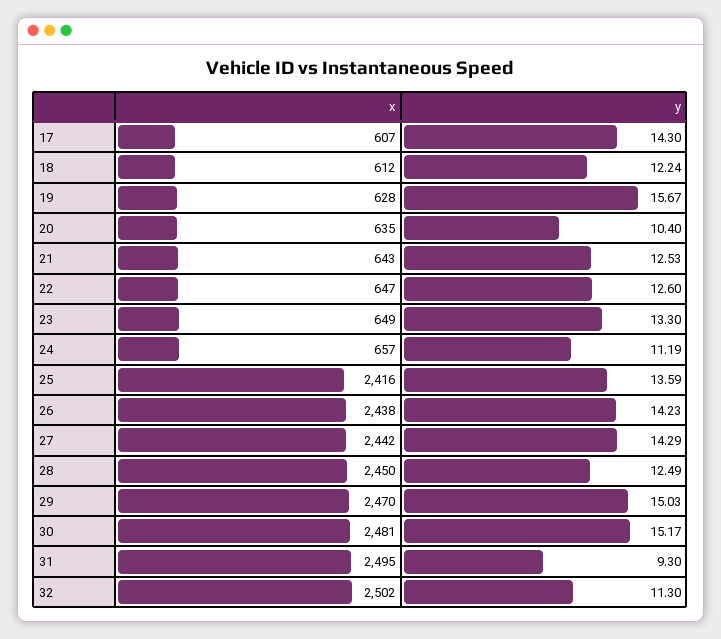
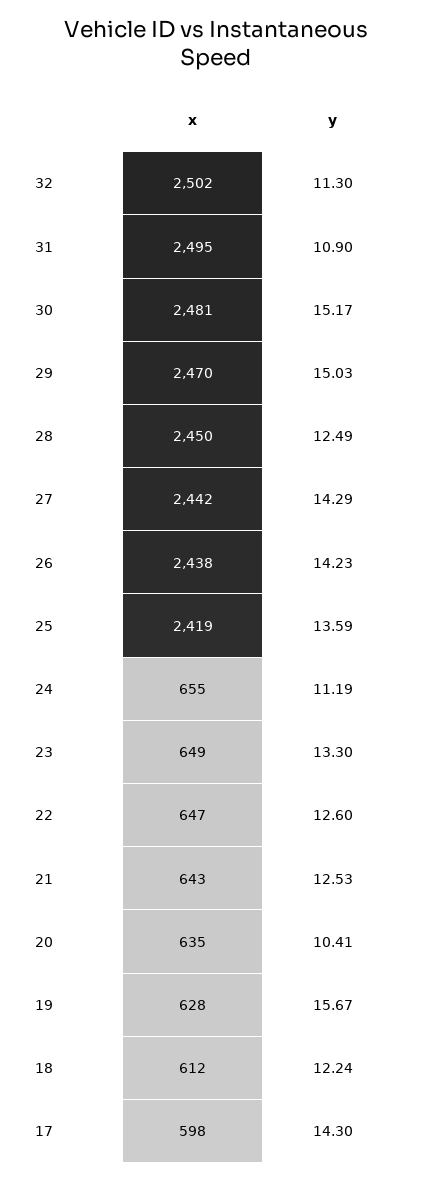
  {
    "x": {
-     "17": 607,
+     "17": 598,
      "18": 612,
      "19": 628,
      "20": 635,
      "21": 643,
      "22": 647,
      "23": 649,
-     "24": 657,
+     "24": 655,
-     "25": 2416,
+     "25": 2419,
      "26": 2438,
      "27": 2442,
      "28": 2450,
      "29": 2470,
      "30": 2481,
      "31": 2495,
      "32": 2502
    },
    "y": {
      "17": 14.3,
      "18": 12.24,
      "19": 15.67,
-     "20": 10.4,
+     "20": 10.41,
      "21": 12.53,
      "22": 12.6,
      "23": 13.3,
      "24": 11.19,
      "25": 13.59,
      "26": 14.23,
      "27": 14.29,
      "28": 12.49,
      "29": 15.03,
      "30": 15.17,
-     "31": 9.3,
+     "31": 10.9,
      "32": 11.3
    }
  }

